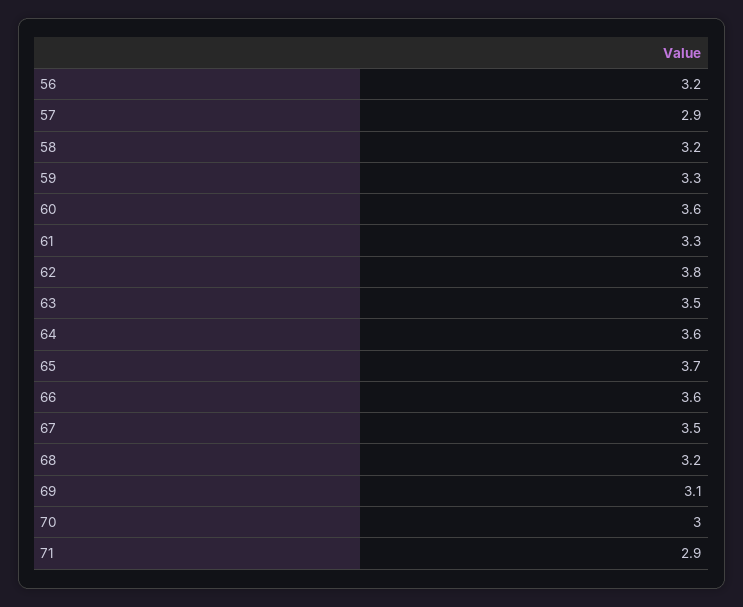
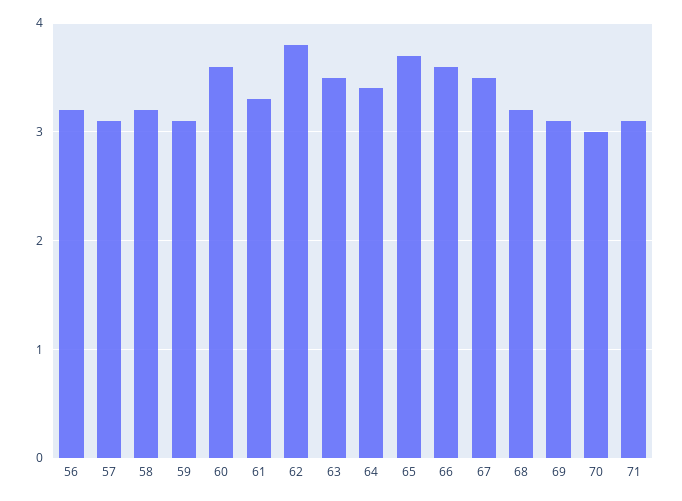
  {
    "56": 3.2,
-   "57": 2.9,
+   "57": 3.1,
    "58": 3.2,
-   "59": 3.3,
+   "59": 3.1,
    "60": 3.6,
    "61": 3.3,
    "62": 3.8,
    "63": 3.5,
-   "64": 3.6,
+   "64": 3.4,
    "65": 3.7,
    "66": 3.6,
    "67": 3.5,
    "68": 3.2,
    "69": 3.1,
    "70": 3,
-   "71": 2.9
+   "71": 3.1
  }

